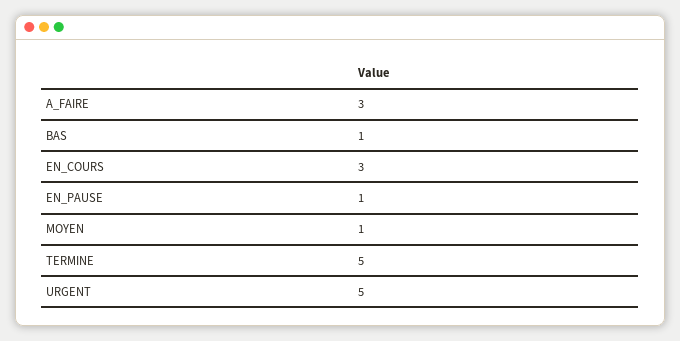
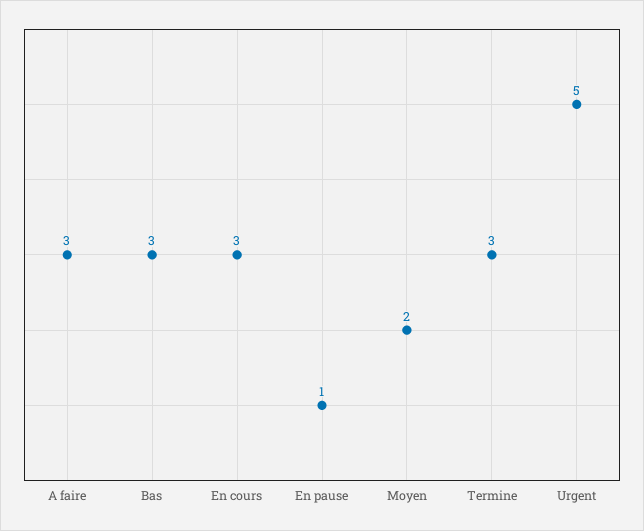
  {
    "A_FAIRE": 3,
-   "BAS": 1,
+   "BAS": 3,
    "EN_COURS": 3,
    "EN_PAUSE": 1,
-   "MOYEN": 1,
+   "MOYEN": 2,
-   "TERMINE": 5,
+   "TERMINE": 3,
    "URGENT": 5
  }

